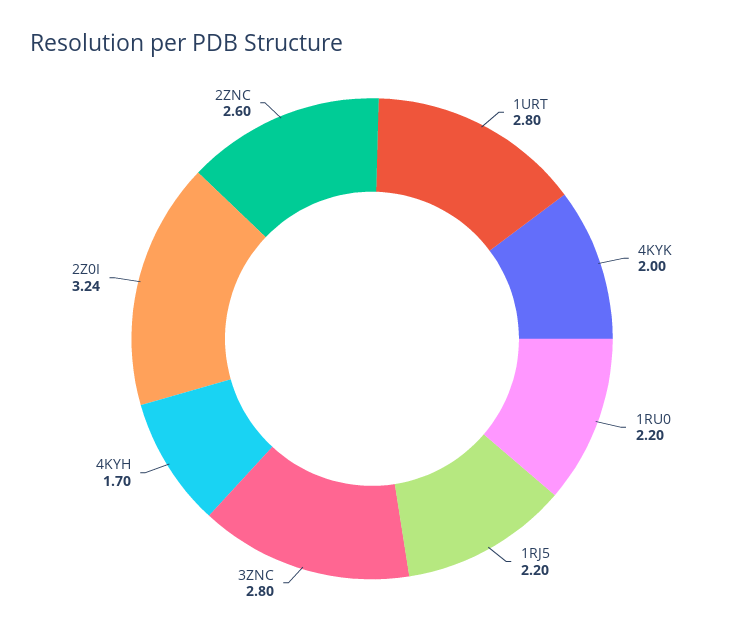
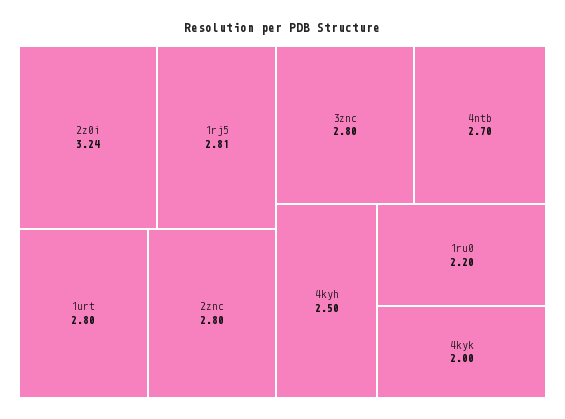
  {
    "1URT": 2.8,
    "4KYK": 2,
    "1RU0": 2.2,
-   "1RJ5": 2.2,
+   "1RJ5": 2.81,
    "3ZNC": 2.8,
-   "4KYH": 1.7,
+   "4KYH": 2.5,
    "2Z0I": 3.24,
-   "2ZNC": 2.6
+   "2ZNC": 2.8,
+   "4ntb": 2.7
  }

